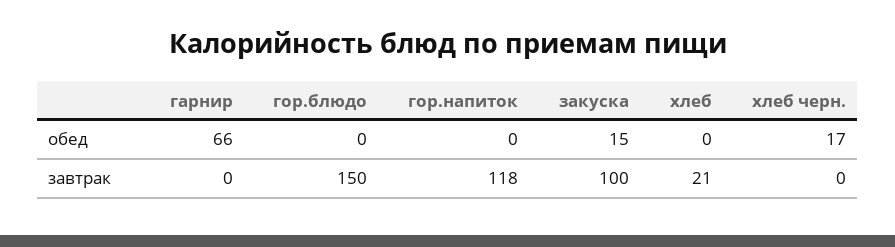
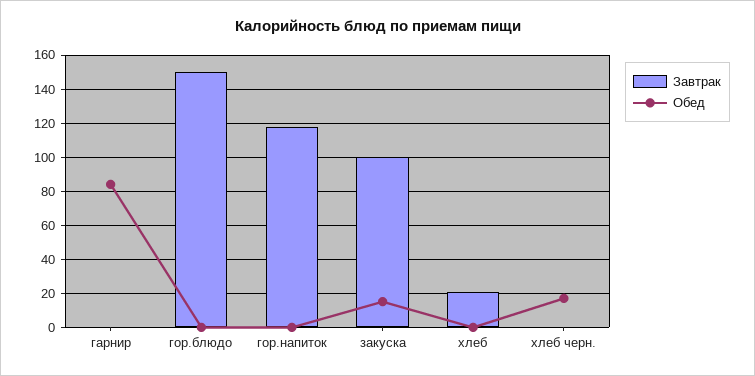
  {
    "обед": {
-     "гарнир": 66,
+     "гарнир": 85,
      "гор.блюдо": 0,
      "гор.напиток": 0,
      "закуска": 15,
      "хлеб": 0,
      "хлеб черн.": 17
    },
    "завтрак": {
      "гарнир": 0,
      "гор.блюдо": 150,
      "гор.напиток": 118,
      "закуска": 100,
      "хлеб": 21,
      "хлеб черн.": 0
    }
  }

